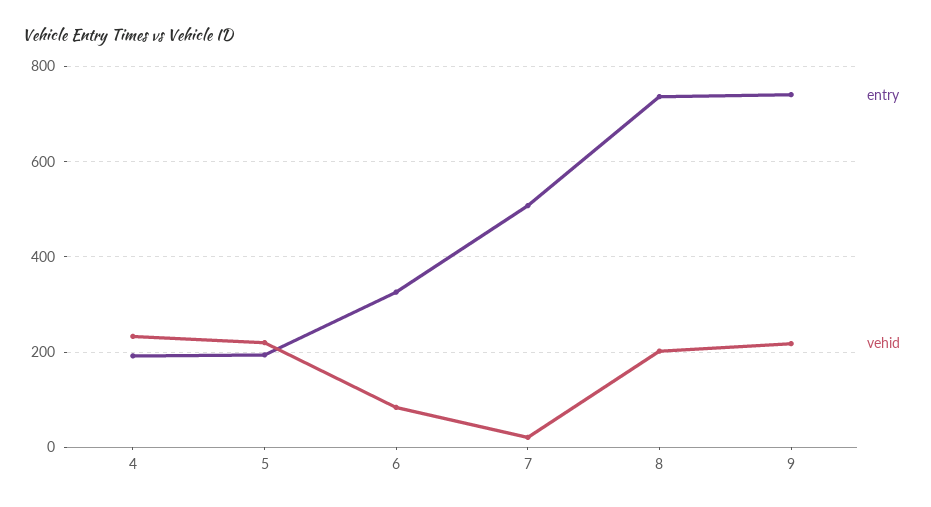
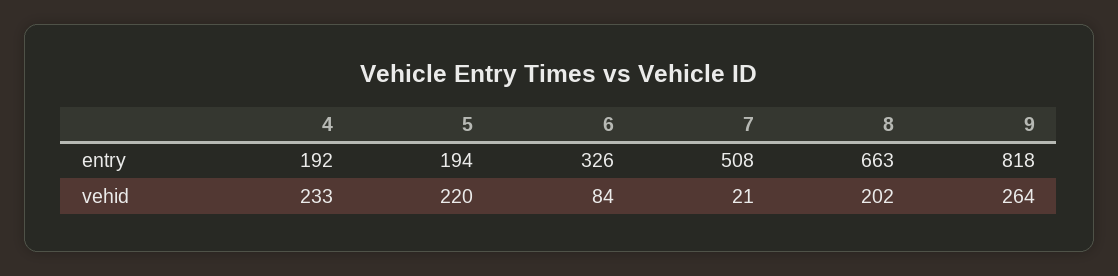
  {
    "entry": {
      "4": 192,
      "5": 194,
      "6": 326,
      "7": 508,
-     "8": 740,
+     "8": 663,
-     "9": 740
+     "9": 818
    },
    "vehid": {
      "4": 233,
      "5": 220,
      "6": 84,
      "7": 21,
      "8": 202,
-     "9": 220
+     "9": 264
    }
  }

